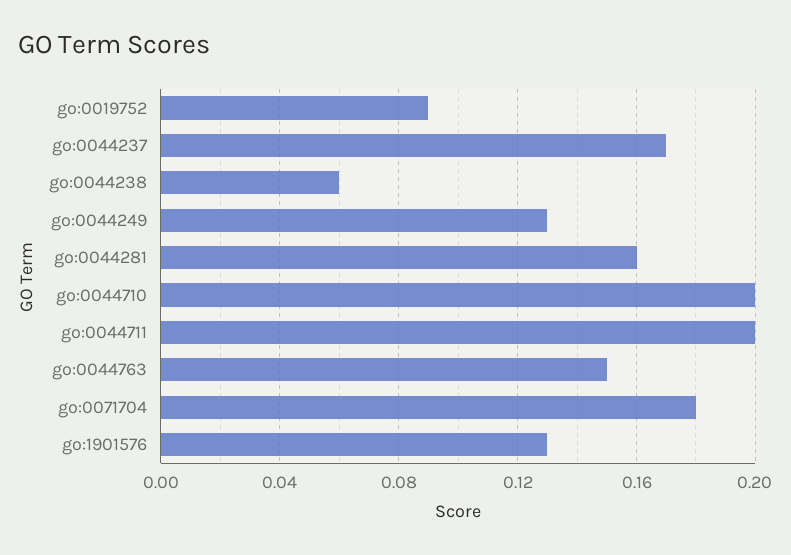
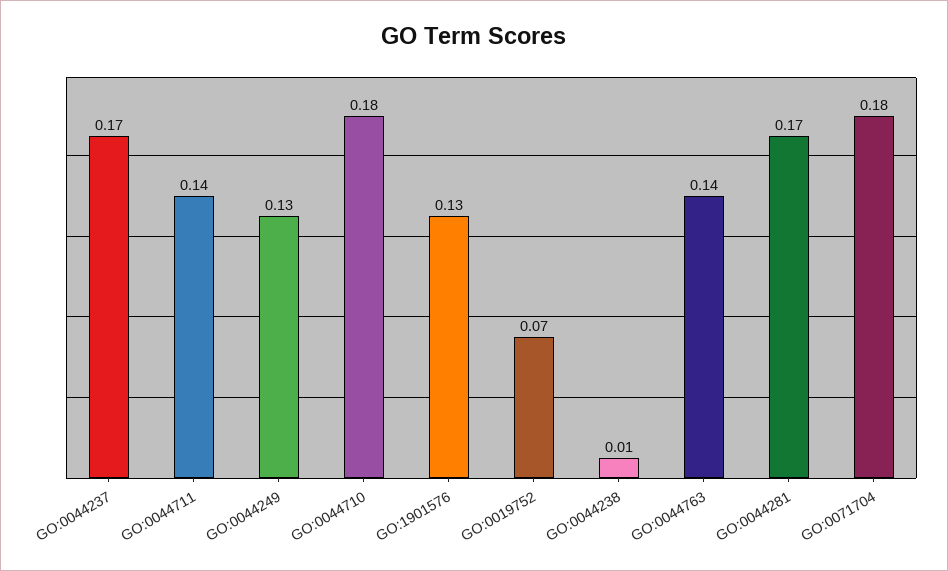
  {
-   "go:0019752": 0.09,
+   "go:0019752": 0.07,
    "go:0044237": 0.17,
-   "go:0044238": 0.06,
+   "go:0044238": 0.01,
    "go:0044249": 0.13,
-   "go:0044281": 0.16,
+   "go:0044281": 0.17,
-   "go:0044710": 0.2,
+   "go:0044710": 0.18,
-   "go:0044711": 0.2,
+   "go:0044711": 0.14,
-   "go:0044763": 0.15,
+   "go:0044763": 0.14,
    "go:0071704": 0.18,
    "go:1901576": 0.13
  }

